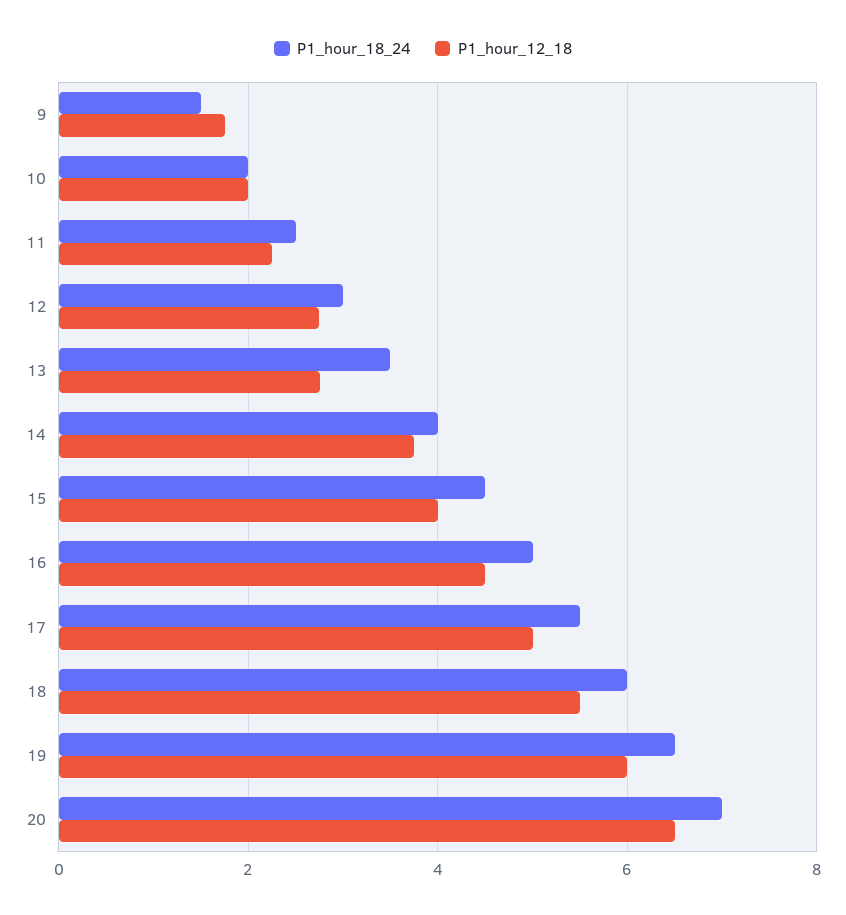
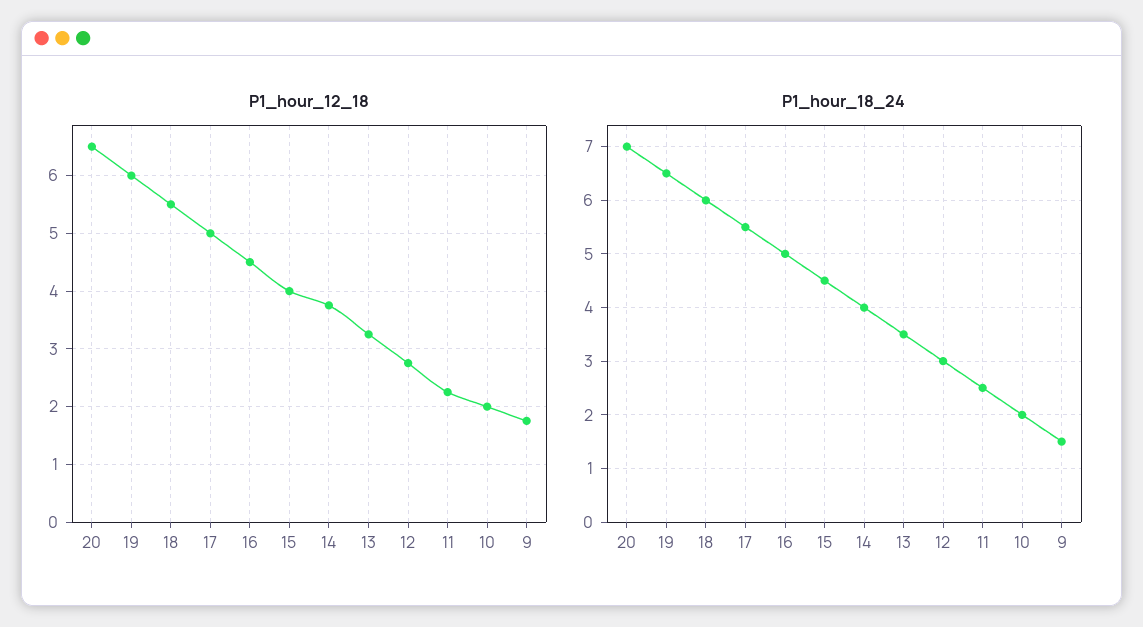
  {
    "P1_hour_18_24": {
      "9": 1.6,
      "10": 2,
      "11": 2.6,
      "12": 3,
      "13": 3.6,
      "14": 4,
      "15": 4.6,
      "16": 5,
      "17": 5.6,
      "18": 6,
      "19": 6.6,
      "20": 7
    },
    "P1_hour_12_18": {
      "9": 1.8,
      "10": 2,
      "11": 2.2,
      "12": 2.8,
-     "13": 2.8,
+     "13": 3.2,
      "14": 3.8,
      "15": 4,
      "16": 4.6,
      "17": 5,
      "18": 5.6,
      "19": 6,
      "20": 6.6
    }
  }

